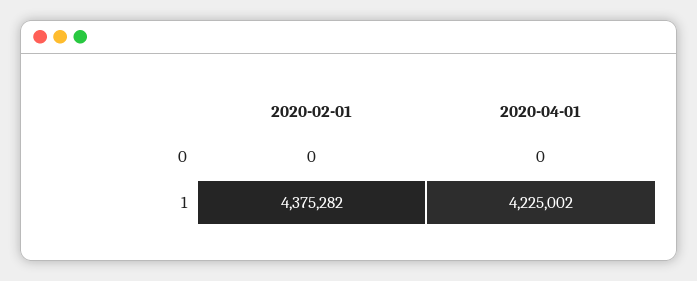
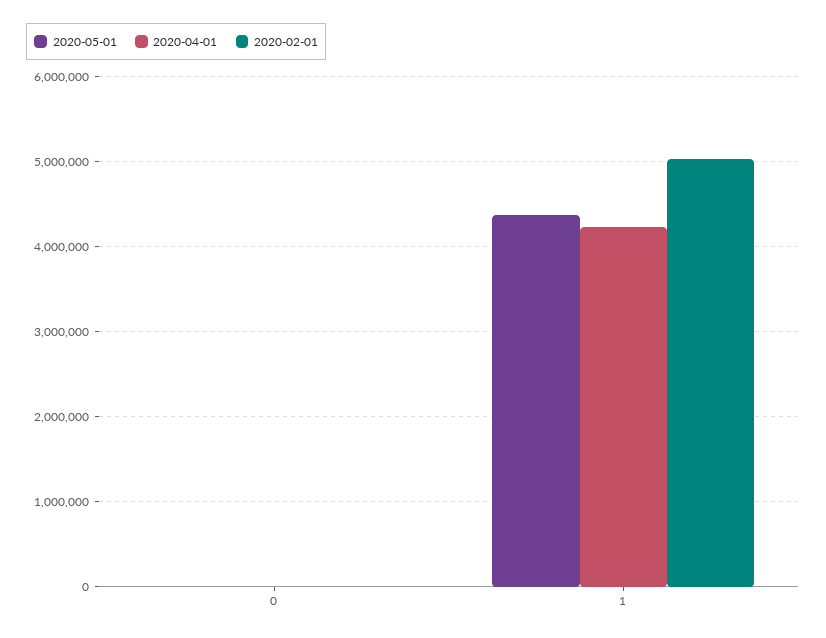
  {
    "2020-02-01": {
      "0": 0,
-     "1": 4375282
+     "1": 5000000
    },
    "2020-04-01": {
      "0": 0,
      "1": 4225002
-   }
+   },
+   "2020-05-01": {
+     "0": 0,
+     "1": 4400000
+   }
  }

